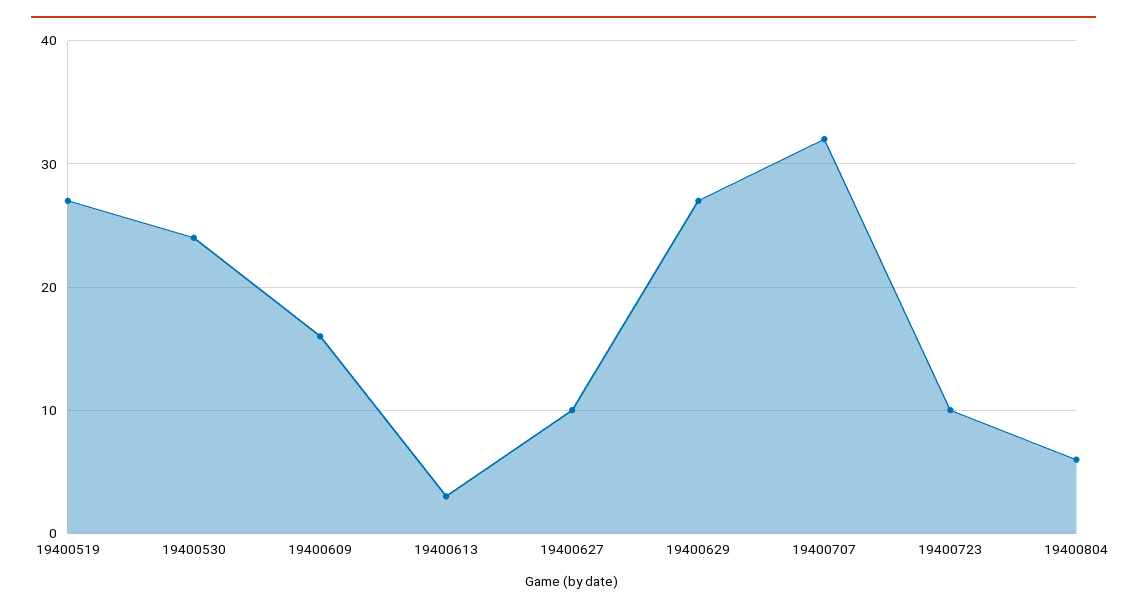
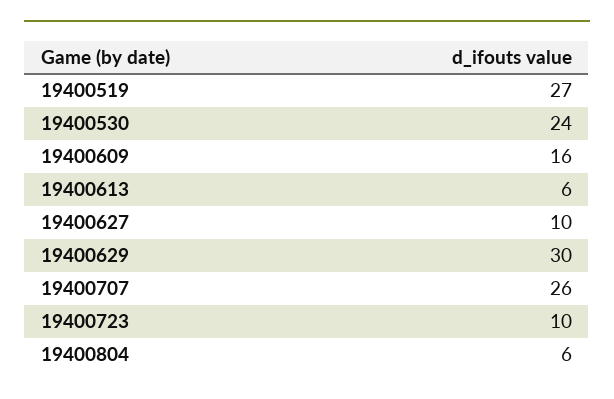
  {
    "19400519": 27,
    "19400530": 24,
    "19400609": 16,
-   "19400613": 3,
+   "19400613": 6,
    "19400627": 10,
-   "19400629": 27,
+   "19400629": 30,
-   "19400707": 32,
+   "19400707": 26,
    "19400723": 10,
    "19400804": 6
  }

